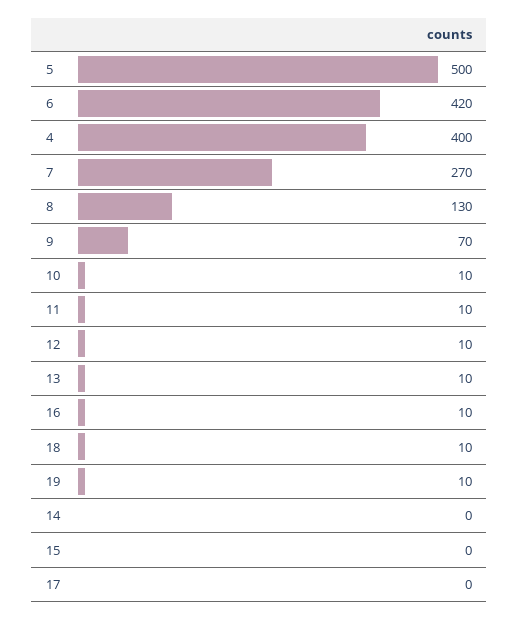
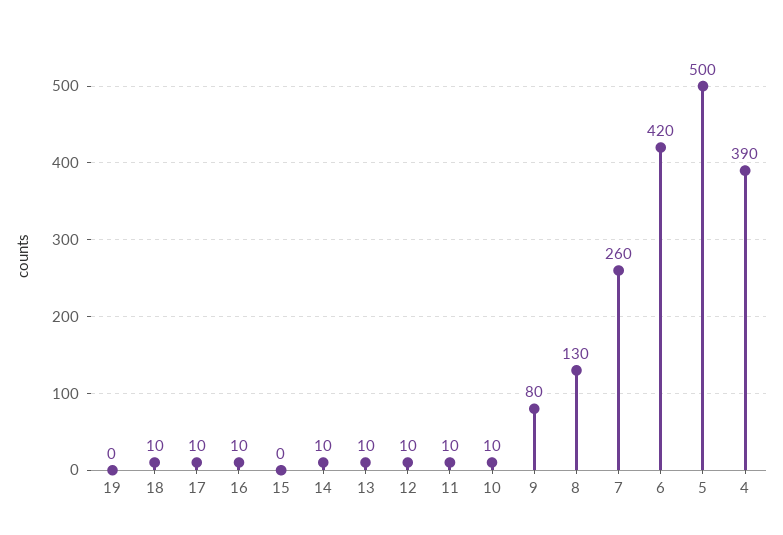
  {
    "5": 500,
    "6": 420,
-   "4": 400,
+   "4": 390,
-   "7": 270,
+   "7": 260,
    "8": 130,
-   "9": 70,
+   "9": 80,
    "10": 10,
    "11": 10,
    "12": 10,
    "13": 10,
    "16": 10,
    "18": 10,
-   "19": 10,
+   "19": 0,
-   "14": 0,
+   "14": 10,
    "15": 0,
-   "17": 0
+   "17": 10
  }

